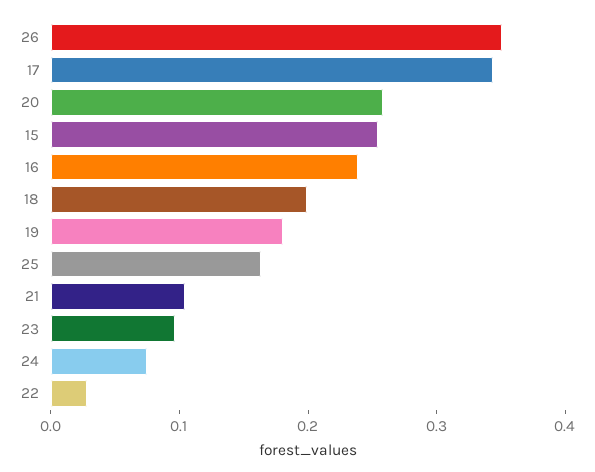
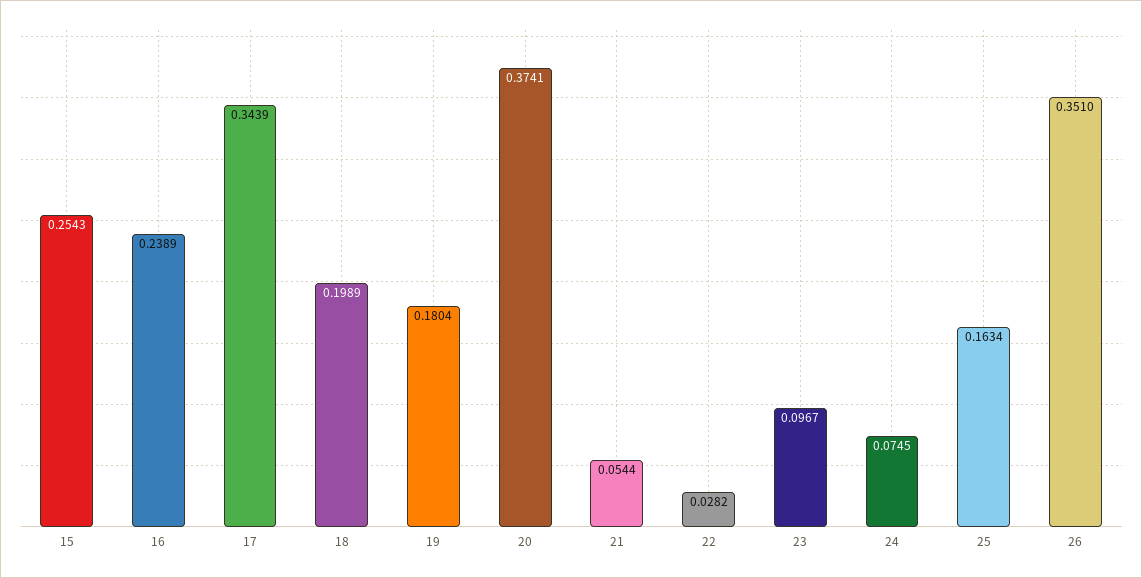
  {
    "26": 0.351,
    "17": 0.3439,
-   "20": 0.26,
+   "20": 0.3741,
    "15": 0.2543,
    "16": 0.2389,
    "18": 0.1989,
    "19": 0.1804,
    "25": 0.1634,
-   "21": 0.1,
+   "21": 0.0544,
    "23": 0.0967,
    "24": 0.0745,
    "22": 0.0282
  }

